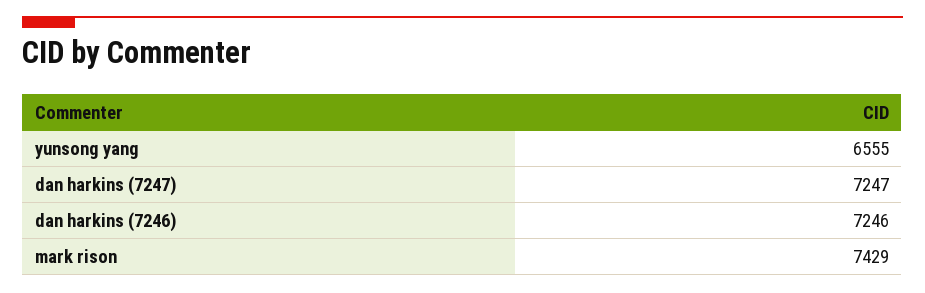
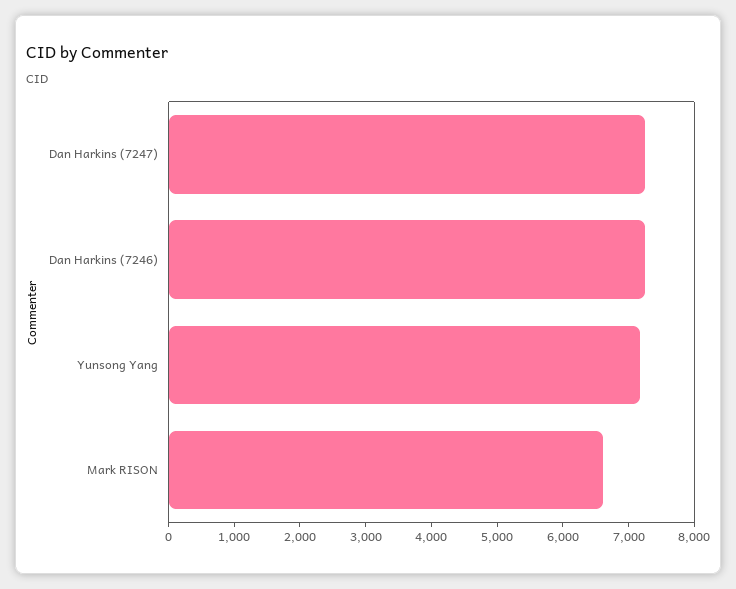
  {
-   "yunsong yang": 6555,
+   "yunsong yang": 7200,
    "dan harkins (7247)": 7247,
    "dan harkins (7246)": 7246,
-   "mark rison": 7429
+   "mark rison": 6600
  }

